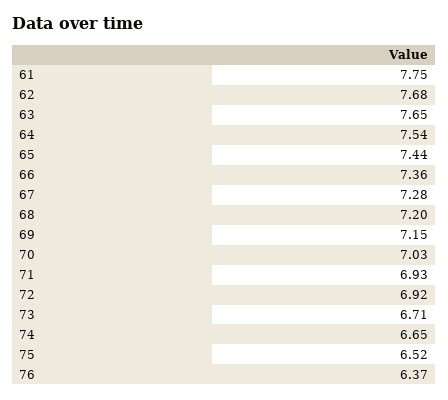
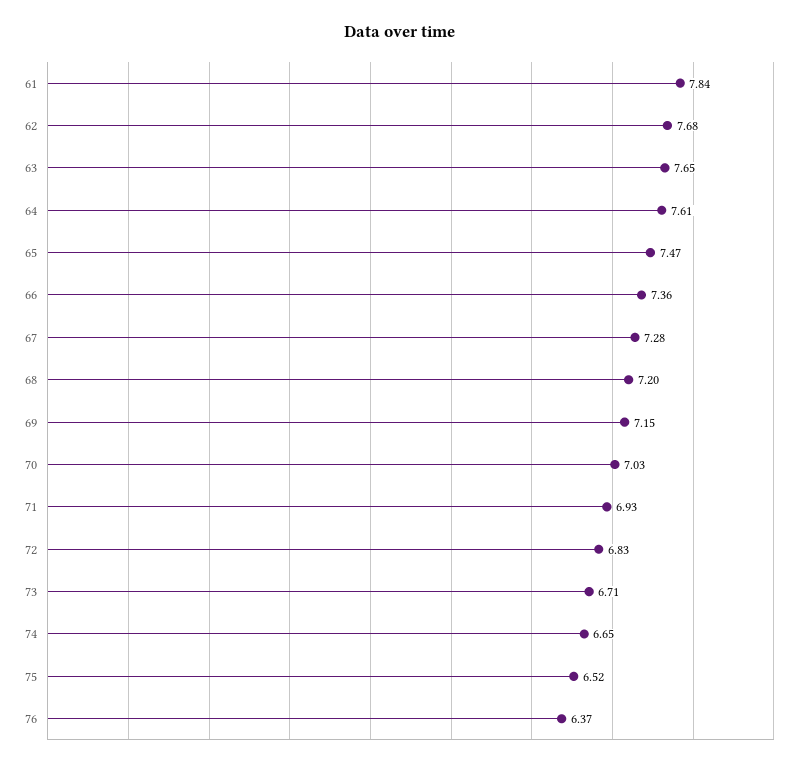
  {
-   "61": 7.75,
+   "61": 7.84,
    "62": 7.68,
    "63": 7.65,
-   "64": 7.54,
+   "64": 7.61,
-   "65": 7.44,
+   "65": 7.47,
    "66": 7.36,
    "67": 7.28,
    "68": 7.2,
    "69": 7.15,
    "70": 7.03,
    "71": 6.93,
-   "72": 6.92,
+   "72": 6.83,
    "73": 6.71,
    "74": 6.65,
    "75": 6.52,
    "76": 6.37
  }

